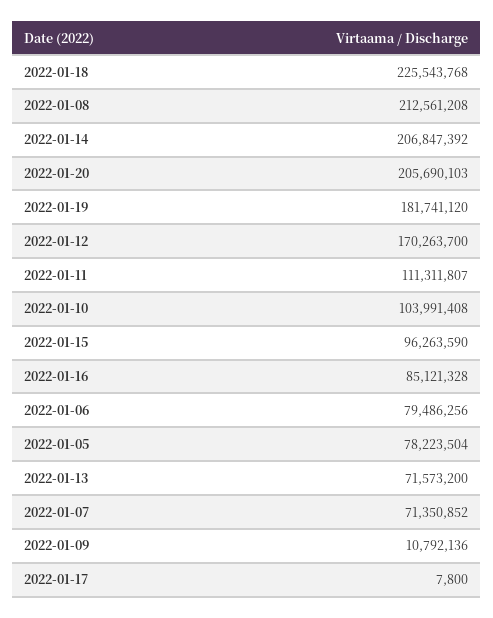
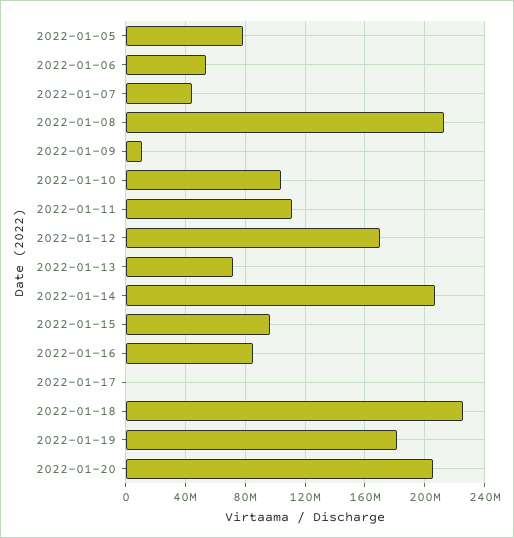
  {
    "2022-01-18": 225543768,
    "2022-01-08": 212561208,
    "2022-01-14": 206847392,
    "2022-01-20": 205690103,
    "2022-01-19": 181741120,
    "2022-01-12": 170263700,
    "2022-01-11": 111311807,
    "2022-01-10": 103991408,
    "2022-01-15": 96263590,
    "2022-01-16": 85121328,
-   "2022-01-06": 79486256,
+   "2022-01-06": 55000000,
    "2022-01-05": 78223504,
    "2022-01-13": 71573200,
-   "2022-01-07": 71350852,
+   "2022-01-07": 45000000,
    "2022-01-09": 10792136,
    "2022-01-17": 7800
  }

